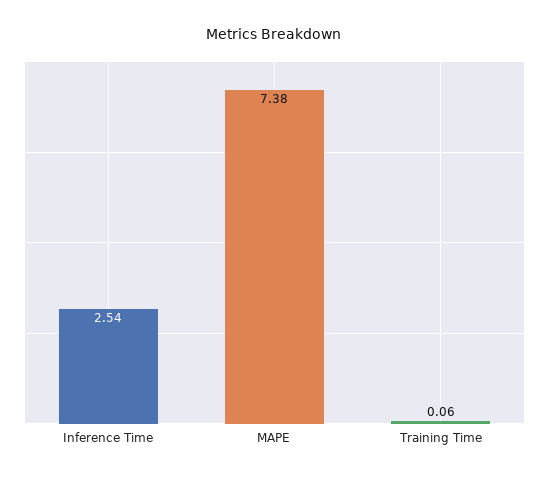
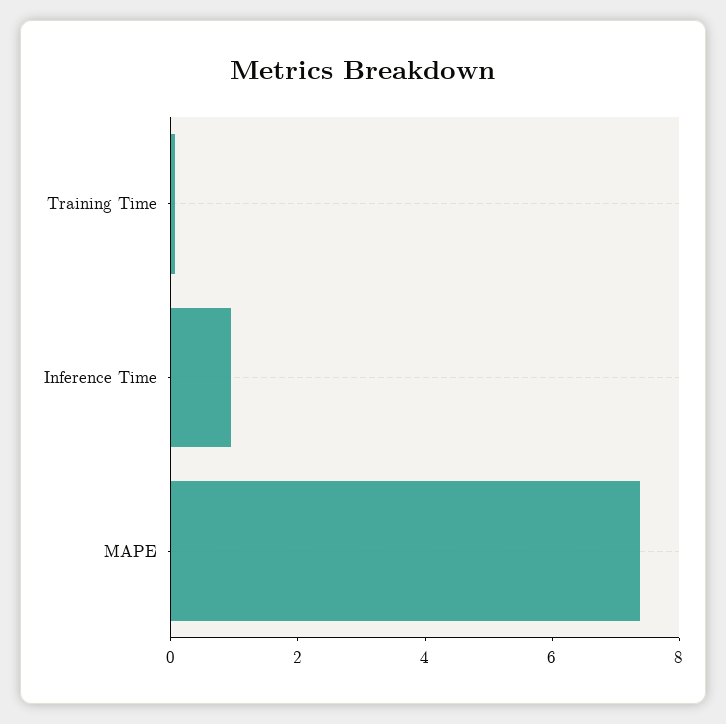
  {
-   "Inference Time": 2.54,
+   "Inference Time": 1,
    "MAPE": 7.38,
    "Training Time": 0.06
  }

